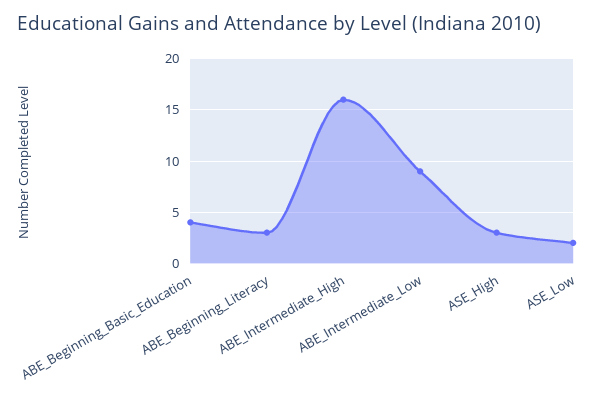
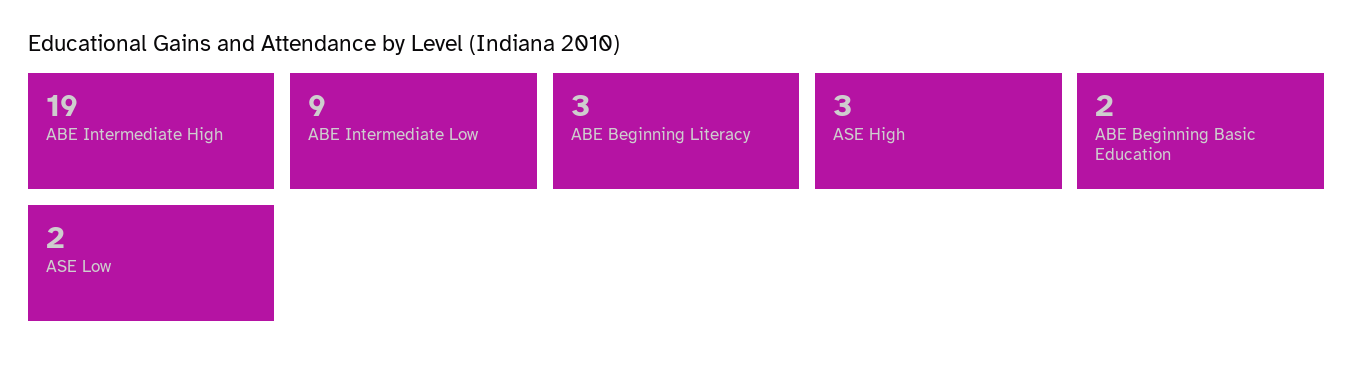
  {
-   "ABE_Beginning_Basic_Education": 4,
+   "ABE_Beginning_Basic_Education": 2,
    "ABE_Beginning_Literacy": 3,
-   "ABE_Intermediate_High": 16,
+   "ABE_Intermediate_High": 19,
    "ABE_Intermediate_Low": 9,
    "ASE_High": 3,
    "ASE_Low": 2
  }

